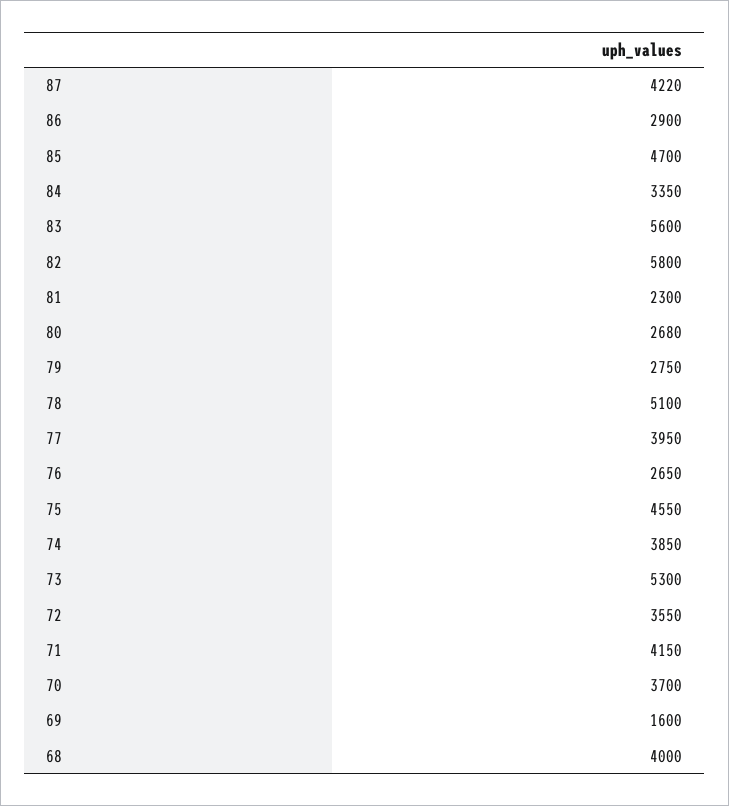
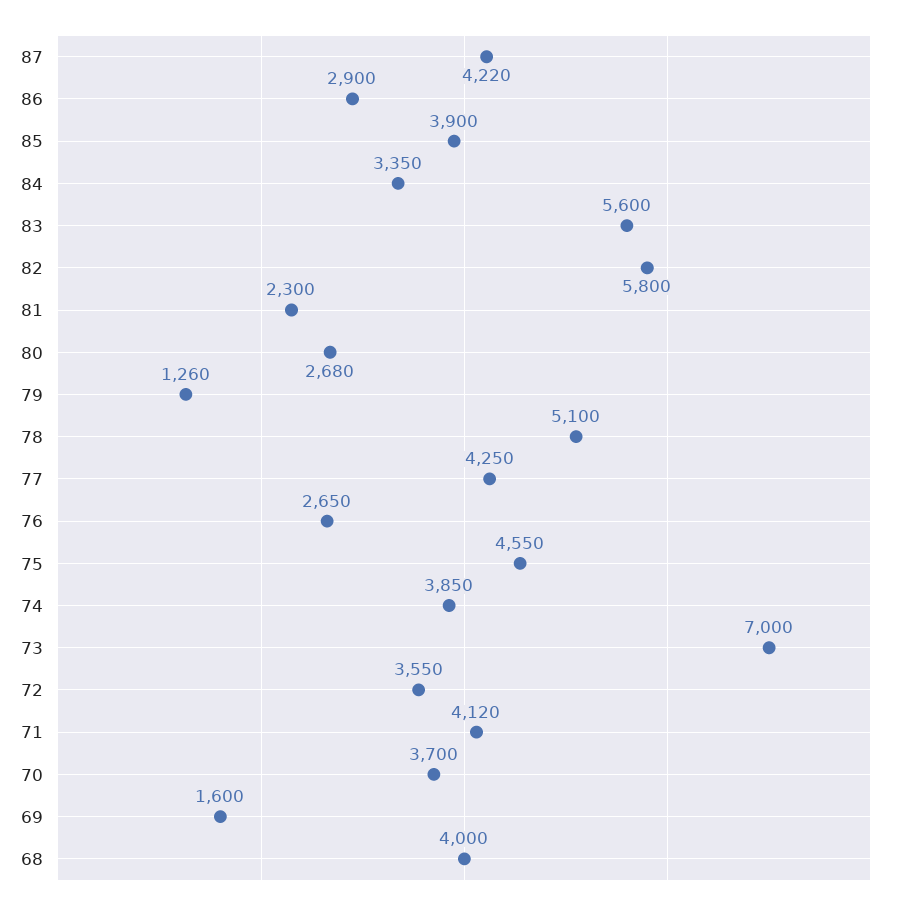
  {
    "87": 4220,
    "86": 2900,
-   "85": 4700,
+   "85": 3900,
    "84": 3350,
    "83": 5600,
    "82": 5800,
    "81": 2300,
    "80": 2680,
-   "79": 2750,
+   "79": 1260,
    "78": 5100,
-   "77": 3950,
+   "77": 4250,
    "76": 2650,
    "75": 4550,
    "74": 3850,
-   "73": 5300,
+   "73": 7000,
    "72": 3550,
-   "71": 4150,
+   "71": 4120,
    "70": 3700,
    "69": 1600,
    "68": 4000
  }

